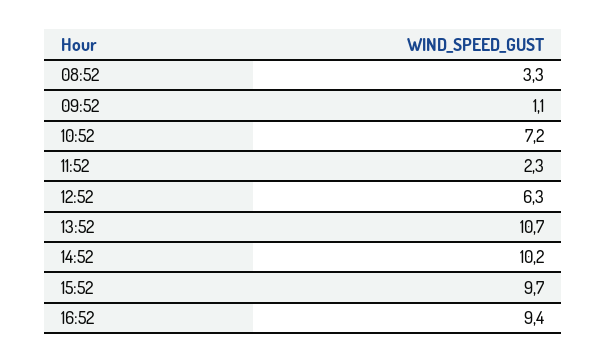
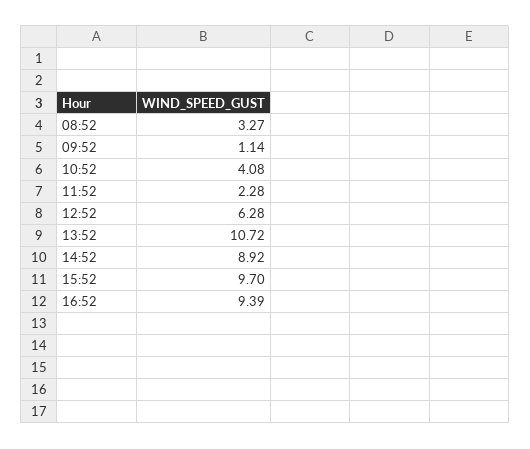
  {
    "08:52": 3.27,
    "09:52": 1.14,
-   "10:52": 7.2,
+   "10:52": 4.08,
    "11:52": 2.28,
    "12:52": 6.28,
    "13:52": 10.72,
-   "14:52": 10.2,
+   "14:52": 8.92,
    "15:52": 9.7,
    "16:52": 9.39
  }

